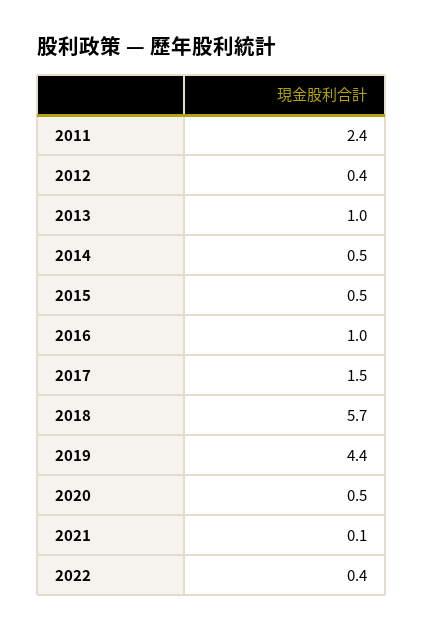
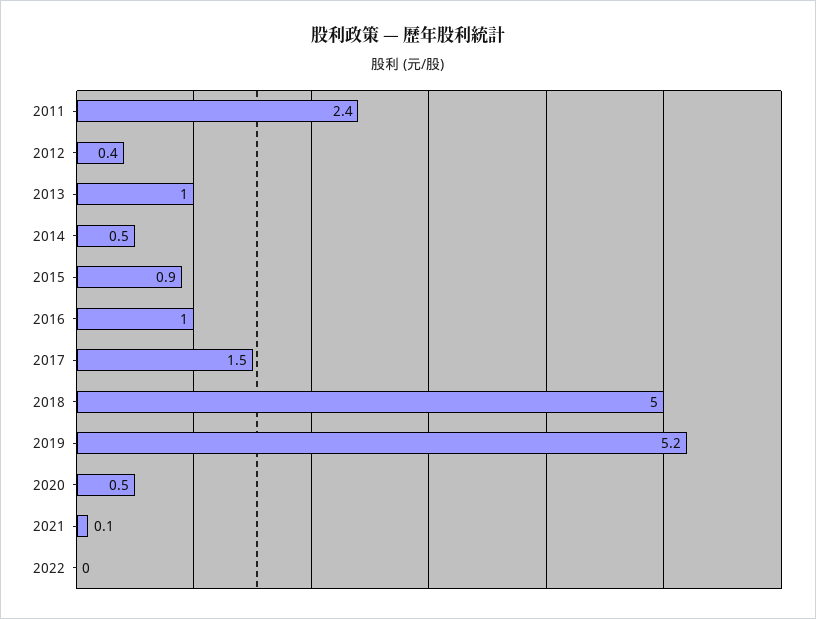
  {
    "2011": 2.4,
    "2012": 0.4,
    "2013": 1,
    "2014": 0.5,
-   "2015": 0.5,
+   "2015": 0.9,
    "2016": 1,
    "2017": 1.5,
-   "2018": 5.7,
+   "2018": 5,
-   "2019": 4.4,
+   "2019": 5.2,
    "2020": 0.5,
    "2021": 0.1,
-   "2022": 0.4
+   "2022": 0
  }

